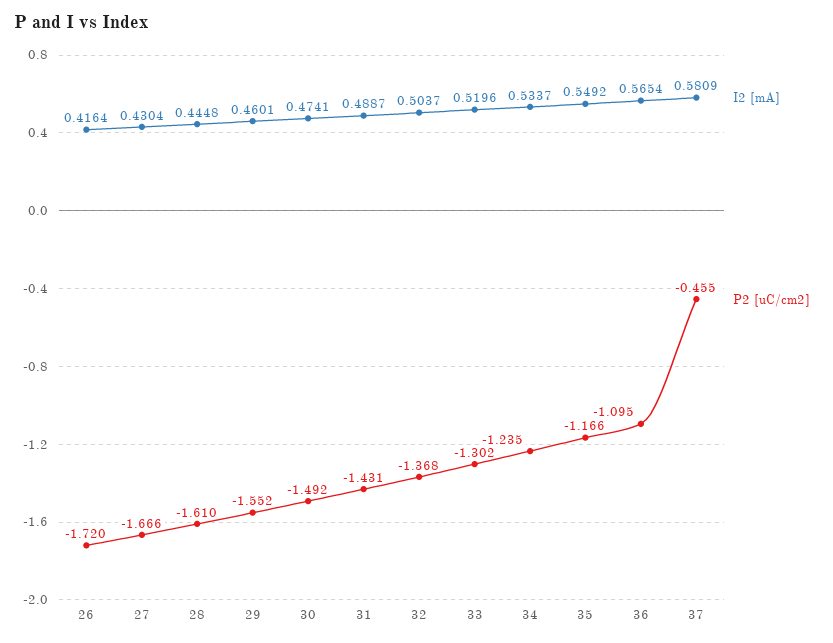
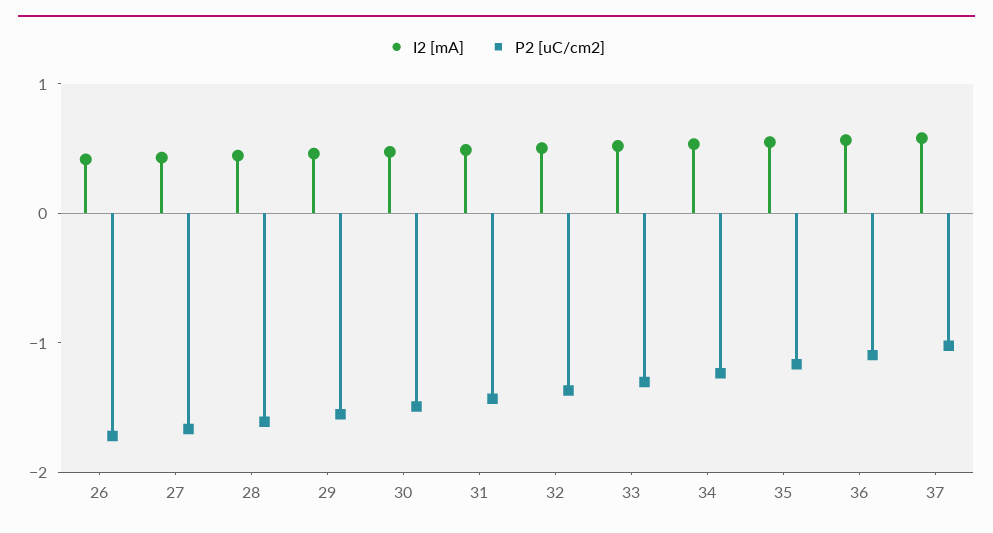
  {
    "I2 [mA]": {
      "26": 0.4164,
      "27": 0.4304,
      "28": 0.4448,
      "29": 0.4601,
      "30": 0.4741,
      "31": 0.4887,
      "32": 0.5037,
      "33": 0.5196,
      "34": 0.5337,
      "35": 0.5492,
      "36": 0.5654,
      "37": 0.5809
    },
    "P2 [uC/cm2]": {
      "26": -1.72,
      "27": -1.666,
      "28": -1.61,
      "29": -1.552,
      "30": -1.492,
      "31": -1.431,
      "32": -1.368,
      "33": -1.302,
      "34": -1.235,
      "35": -1.166,
      "36": -1.095,
-     "37": -0.455
+     "37": -1
    }
  }

